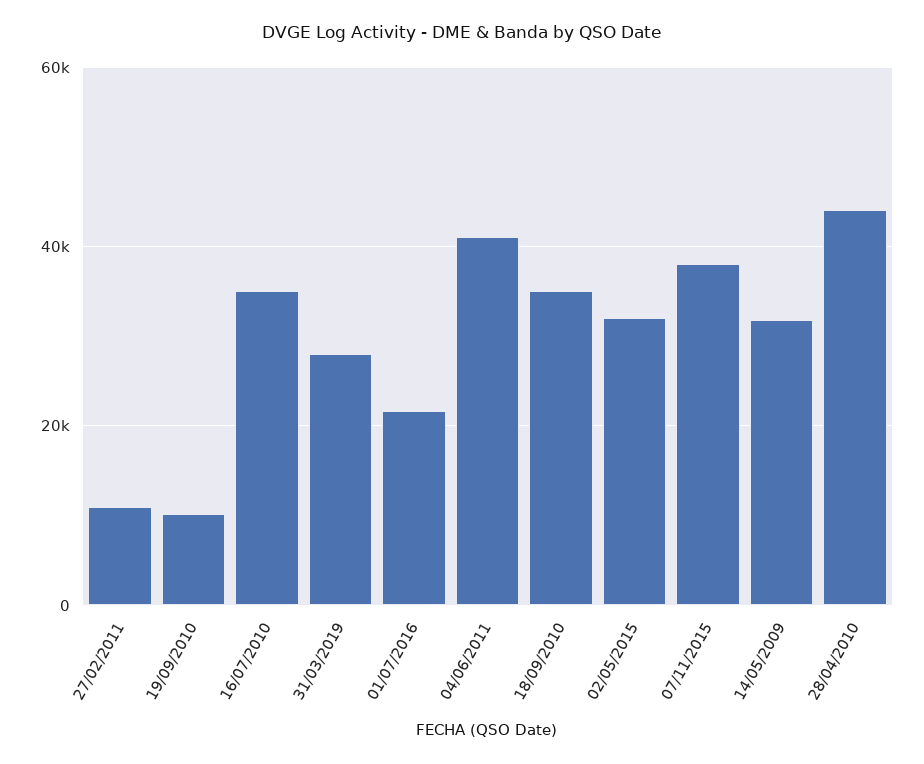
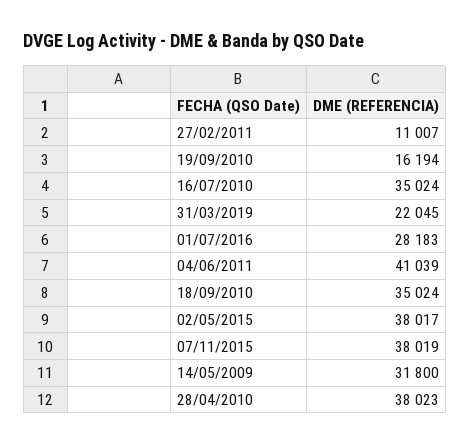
  {
    "27/02/2011": 11007,
-   "19/09/2010": 10000,
+   "19/09/2010": 16194,
    "16/07/2010": 35024,
-   "31/03/2019": 28000,
+   "31/03/2019": 22045,
-   "01/07/2016": 22000,
+   "01/07/2016": 28183,
    "04/06/2011": 41039,
    "18/09/2010": 35024,
-   "02/05/2015": 32000,
+   "02/05/2015": 38017,
    "07/11/2015": 38019,
    "14/05/2009": 31800,
-   "28/04/2010": 44000
+   "28/04/2010": 38023
  }

